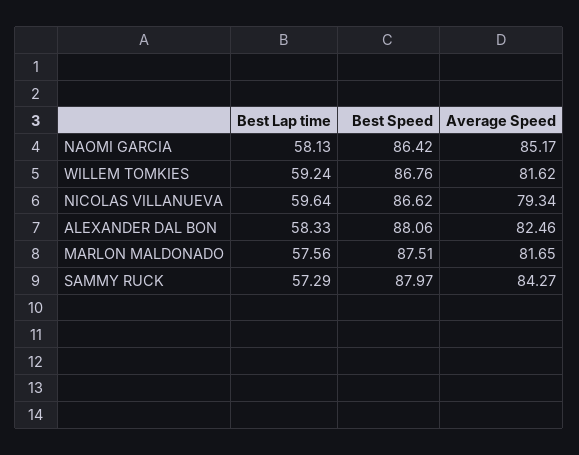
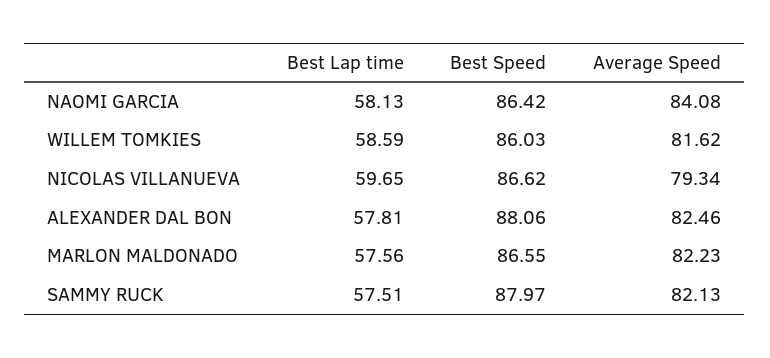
  {
    "Best Lap time": {
      "NAOMI GARCIA": 58.13,
-     "WILLEM TOMKIES": 59.24,
+     "WILLEM TOMKIES": 58.59,
-     "NICOLAS VILLANUEVA": 59.64,
+     "NICOLAS VILLANUEVA": 59.65,
-     "ALEXANDER DAL BON": 58.33,
+     "ALEXANDER DAL BON": 57.81,
      "MARLON MALDONADO": 57.56,
-     "SAMMY RUCK": 57.29
+     "SAMMY RUCK": 57.51
    },
    "Best Speed": {
      "NAOMI GARCIA": 86.42,
-     "WILLEM TOMKIES": 86.76,
+     "WILLEM TOMKIES": 86.03,
      "NICOLAS VILLANUEVA": 86.62,
      "ALEXANDER DAL BON": 88.06,
-     "MARLON MALDONADO": 87.51,
+     "MARLON MALDONADO": 86.55,
      "SAMMY RUCK": 87.97
    },
    "Average Speed": {
-     "NAOMI GARCIA": 85.17,
+     "NAOMI GARCIA": 84.08,
      "WILLEM TOMKIES": 81.62,
      "NICOLAS VILLANUEVA": 79.34,
      "ALEXANDER DAL BON": 82.46,
-     "MARLON MALDONADO": 81.65,
+     "MARLON MALDONADO": 82.23,
-     "SAMMY RUCK": 84.27
+     "SAMMY RUCK": 82.13
    }
  }

